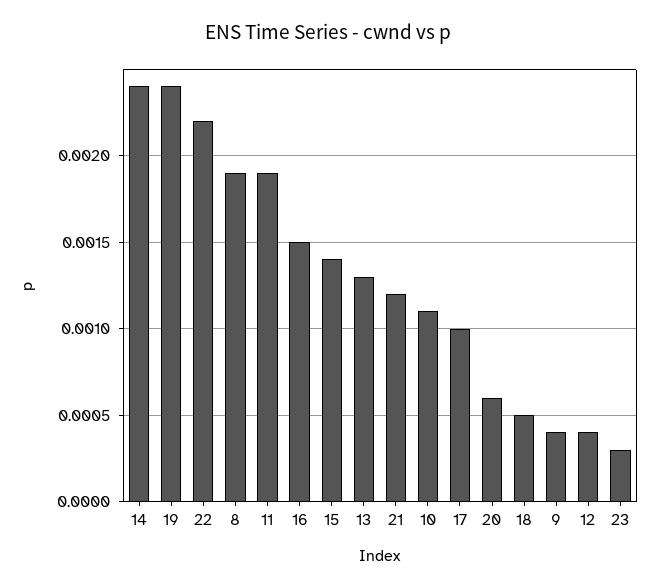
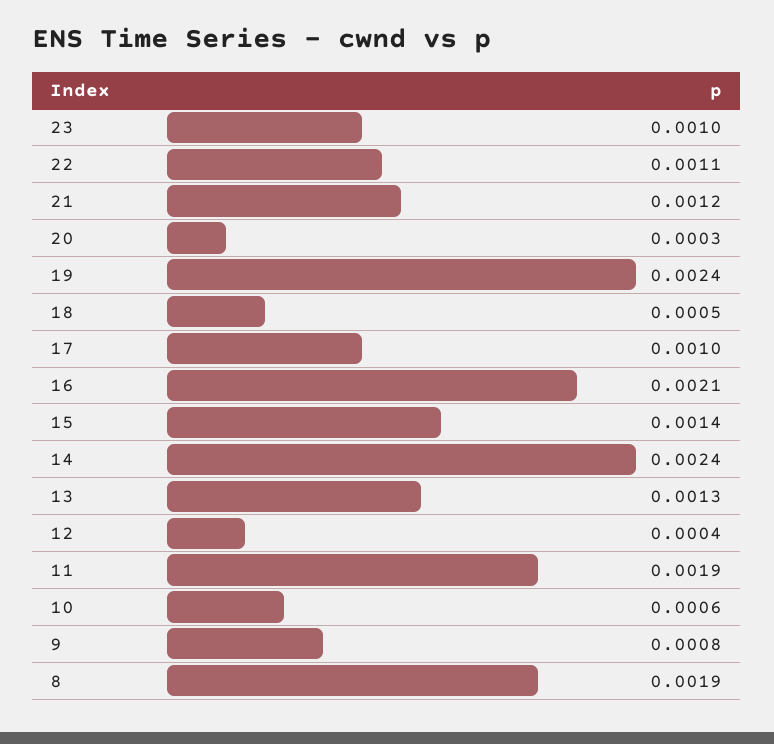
  {
    "14": 0.0024,
    "19": 0.0024,
-   "22": 0.0022,
+   "22": 0.0011,
    "8": 0.0019,
    "11": 0.0019,
-   "16": 0.0015,
+   "16": 0.0021,
    "15": 0.0014,
    "13": 0.0013,
    "21": 0.0012,
-   "10": 0.0011,
+   "10": 0.0006,
    "17": 0.001,
-   "20": 0.0006,
+   "20": 0.0003,
    "18": 0.0005,
-   "9": 0.0004,
+   "9": 0.0008,
    "12": 0.0004,
-   "23": 0.0003
+   "23": 0.001
  }

